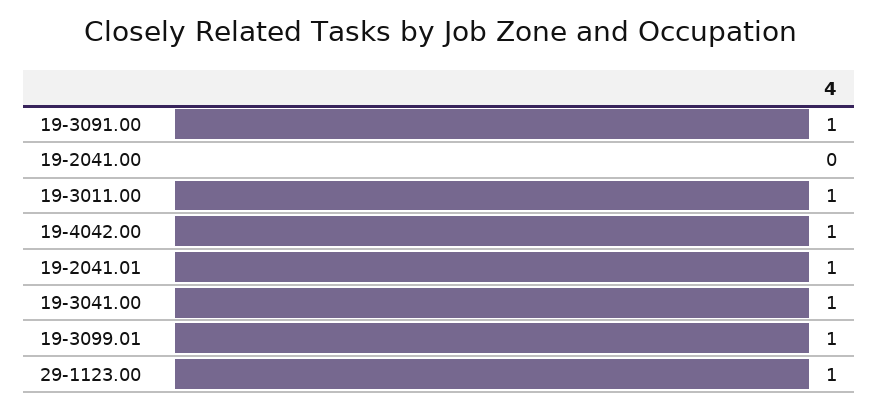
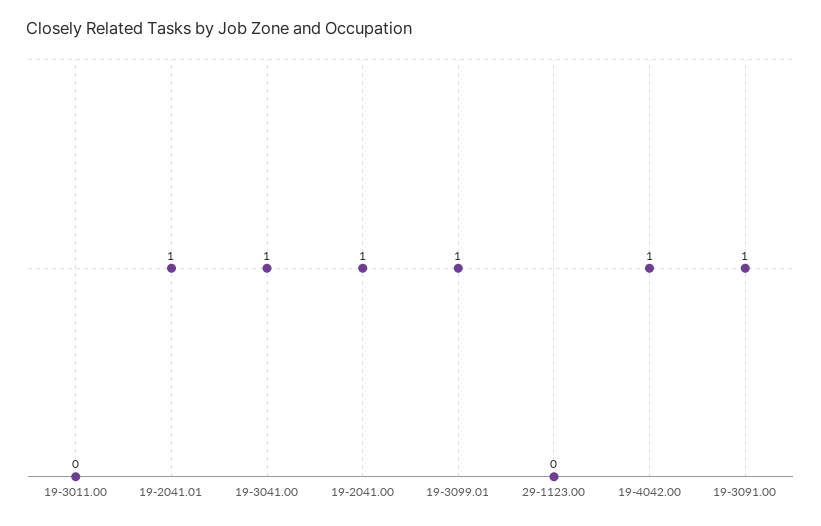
  {
    "19-3091.00": 1,
-   "19-2041.00": 0,
+   "19-2041.00": 1,
-   "19-3011.00": 1,
+   "19-3011.00": 0,
    "19-4042.00": 1,
    "19-2041.01": 1,
    "19-3041.00": 1,
    "19-3099.01": 1,
-   "29-1123.00": 1
+   "29-1123.00": 0
  }

